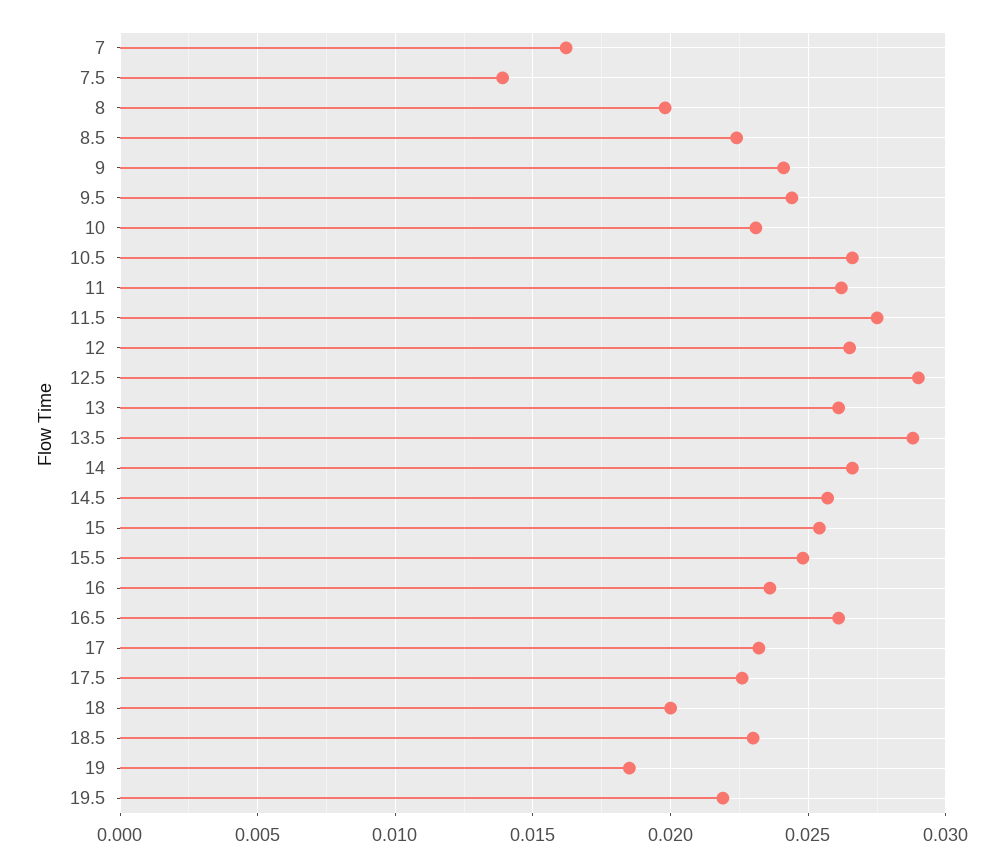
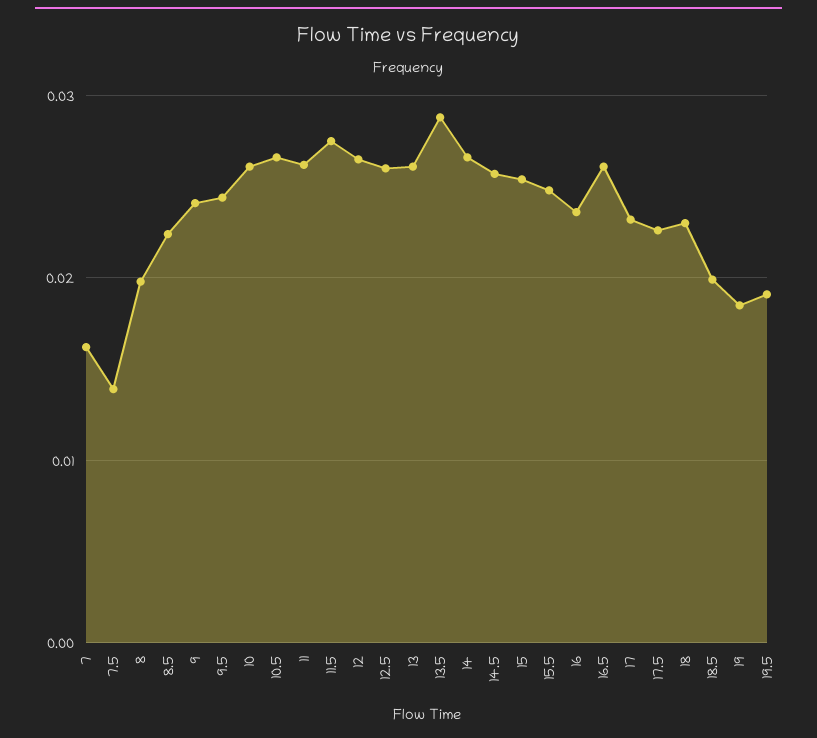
  {
    "7": 0.016,
    "7.5": 0.014,
    "8": 0.02,
    "8.5": 0.0225,
    "9": 0.024,
    "9.5": 0.0245,
-   "10": 0.023,
+   "10": 0.026,
    "10.5": 0.0265,
    "11": 0.026,
    "11.5": 0.0275,
    "12": 0.0265,
-   "12.5": 0.029,
+   "12.5": 0.026,
    "13": 0.026,
    "13.5": 0.029,
    "14": 0.0265,
    "14.5": 0.0255,
    "15": 0.0255,
    "15.5": 0.025,
    "16": 0.0235,
    "16.5": 0.026,
    "17": 0.023,
    "17.5": 0.0225,
-   "18": 0.02,
+   "18": 0.023,
-   "18.5": 0.023,
+   "18.5": 0.02,
    "19": 0.0185,
-   "19.5": 0.022
+   "19.5": 0.019
  }

